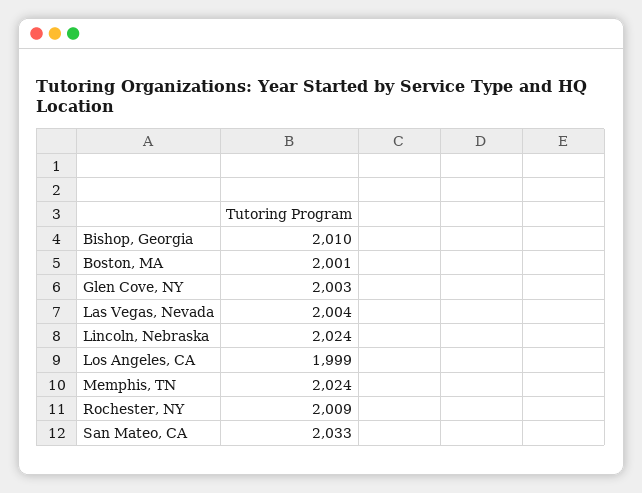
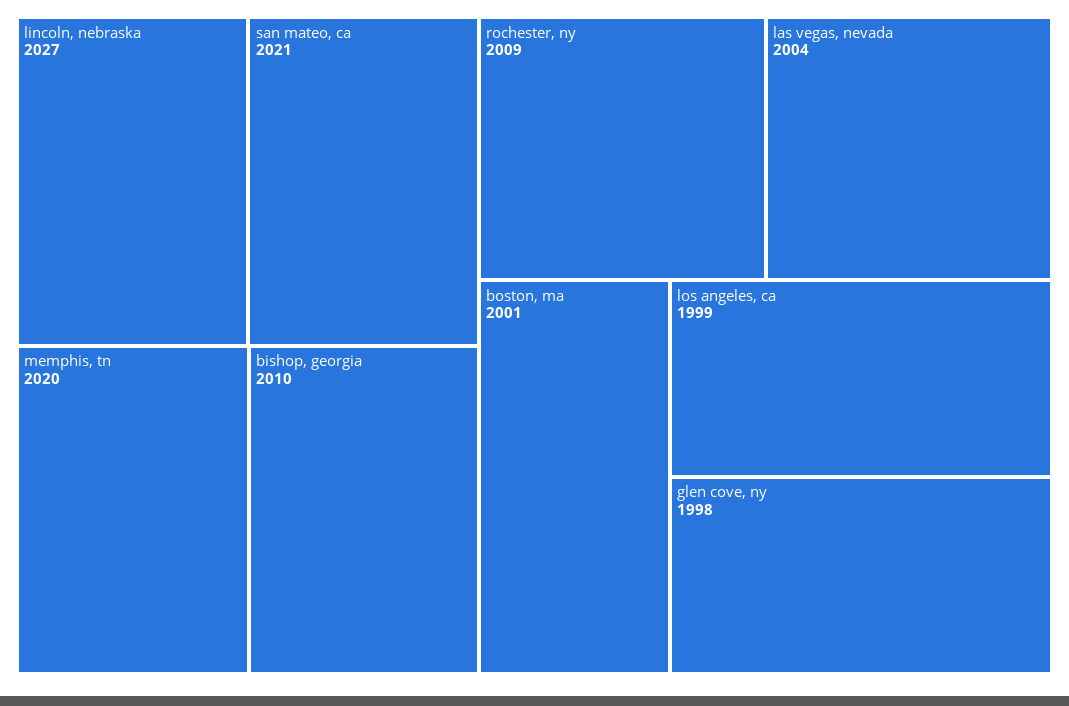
  {
    "Bishop, Georgia": 2010,
    "Boston, MA": 2001,
-   "Glen Cove, NY": 2003,
+   "Glen Cove, NY": 1998,
    "Las Vegas, Nevada": 2004,
-   "Lincoln, Nebraska": 2024,
+   "Lincoln, Nebraska": 2027,
    "Los Angeles, CA": 1999,
-   "Memphis, TN": 2024,
+   "Memphis, TN": 2020,
    "Rochester, NY": 2009,
-   "San Mateo, CA": 2033
+   "San Mateo, CA": 2021
  }

